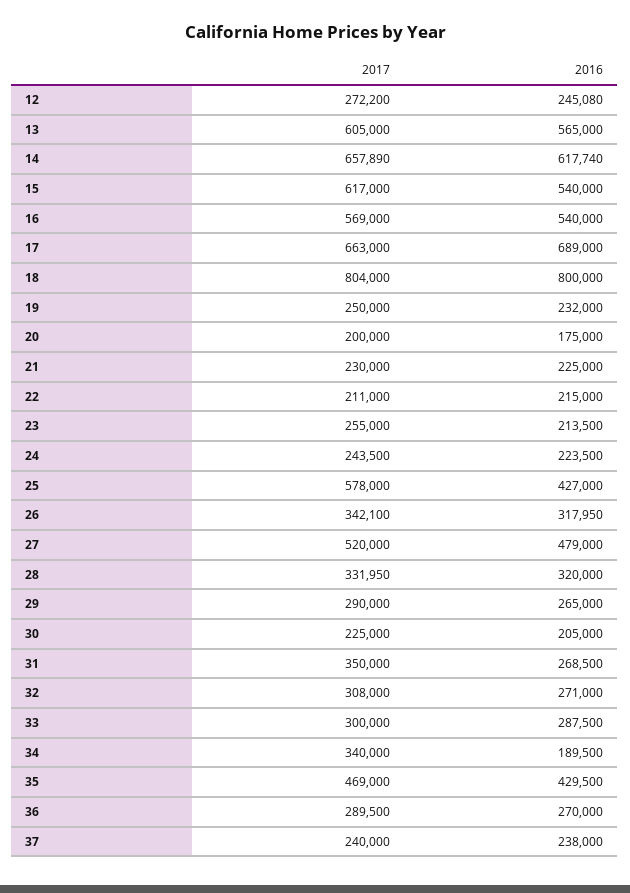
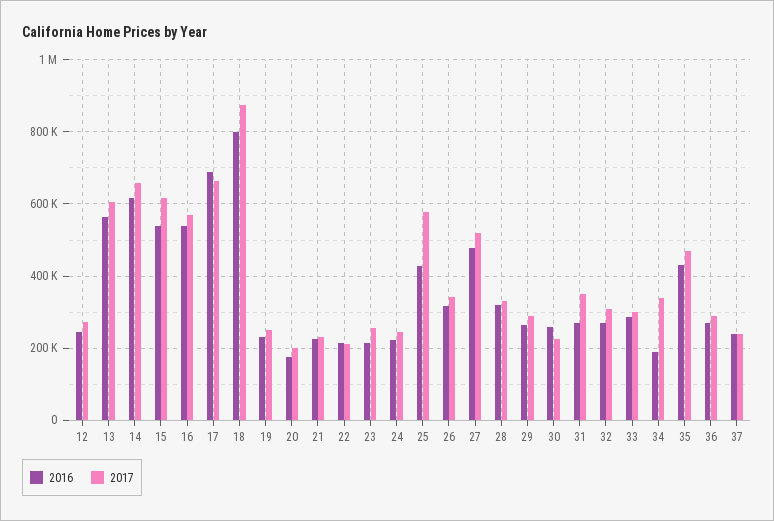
  {
    "2017": {
      "12": 272200,
      "13": 605000,
      "14": 657890,
      "15": 617000,
      "16": 569000,
      "17": 663000,
-     "18": 804000,
+     "18": 880000,
      "19": 250000,
      "20": 200000,
      "21": 230000,
      "22": 211000,
      "23": 255000,
      "24": 243500,
      "25": 578000,
      "26": 342100,
      "27": 520000,
      "28": 331950,
      "29": 290000,
      "30": 225000,
      "31": 350000,
      "32": 308000,
      "33": 300000,
      "34": 340000,
      "35": 469000,
      "36": 289500,
      "37": 240000
    },
    "2016": {
      "12": 245080,
      "13": 565000,
      "14": 617740,
      "15": 540000,
      "16": 540000,
      "17": 689000,
      "18": 800000,
      "19": 232000,
      "20": 175000,
      "21": 225000,
      "22": 215000,
      "23": 213500,
      "24": 223500,
      "25": 427000,
      "26": 317950,
      "27": 479000,
      "28": 320000,
      "29": 265000,
-     "30": 205000,
+     "30": 260000,
      "31": 268500,
      "32": 271000,
      "33": 287500,
      "34": 189500,
      "35": 429500,
      "36": 270000,
      "37": 238000
    }
  }

